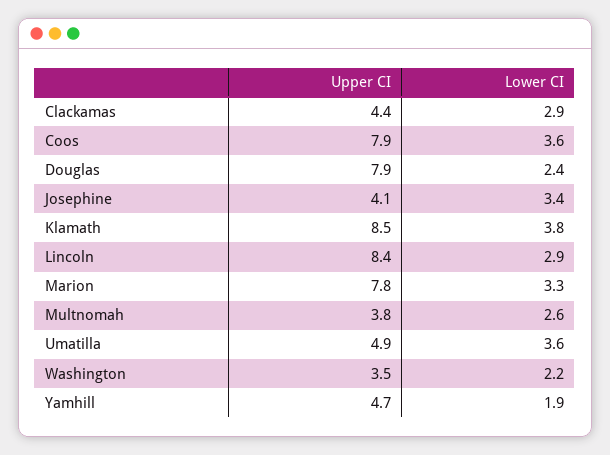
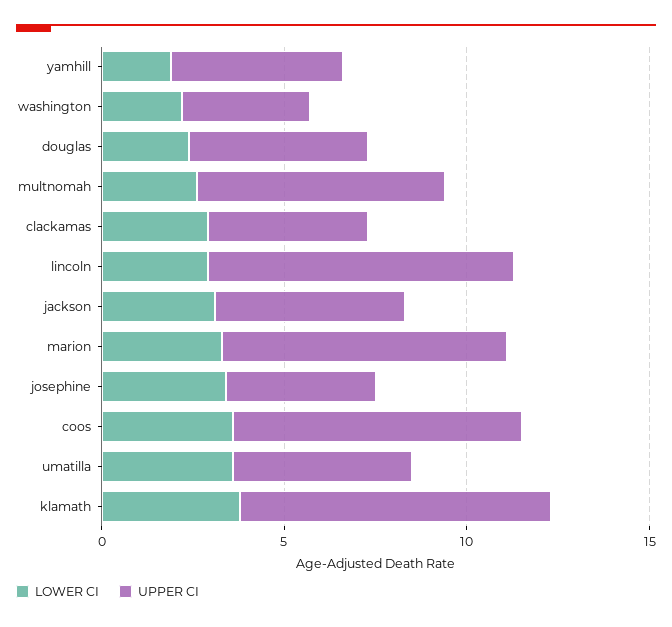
  {
    "Upper CI": {
      "Clackamas": 4.4,
      "Coos": 7.9,
-     "Douglas": 7.9,
+     "Douglas": 5,
      "Josephine": 4.1,
      "Klamath": 8.5,
      "Lincoln": 8.4,
      "Marion": 7.8,
-     "Multnomah": 3.8,
+     "Multnomah": 7,
      "Umatilla": 4.9,
      "Washington": 3.5,
-     "Yamhill": 4.7
+     "Yamhill": 4.7,
+     "jackson": 5
    },
    "Lower CI": {
      "Clackamas": 2.9,
      "Coos": 3.6,
      "Douglas": 2.4,
      "Josephine": 3.4,
      "Klamath": 3.8,
      "Lincoln": 2.9,
      "Marion": 3.3,
      "Multnomah": 2.6,
      "Umatilla": 3.6,
      "Washington": 2.2,
-     "Yamhill": 1.9
+     "Yamhill": 1.9,
+     "jackson": 3
    }
  }

